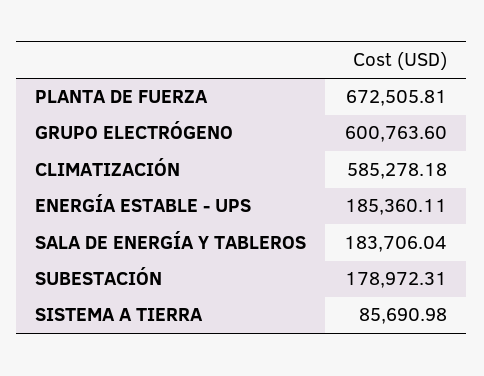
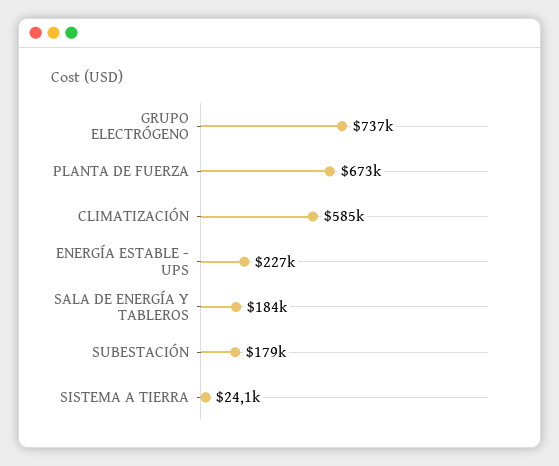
  {
    "PLANTA DE FUERZA": 672505.81,
-   "GRUPO ELECTRÓGENO": 600763.6,
+   "GRUPO ELECTRÓGENO": 737000,
    "CLIMATIZACIÓN": 585278.18,
-   "ENERGÍA ESTABLE - UPS": 185360.11,
+   "ENERGÍA ESTABLE - UPS": 227000,
    "SALA DE ENERGÍA Y TABLEROS": 183706.04,
    "SUBESTACIÓN": 178972.31,
-   "SISTEMA A TIERRA": 85690.98
+   "SISTEMA A TIERRA": 24100
  }

